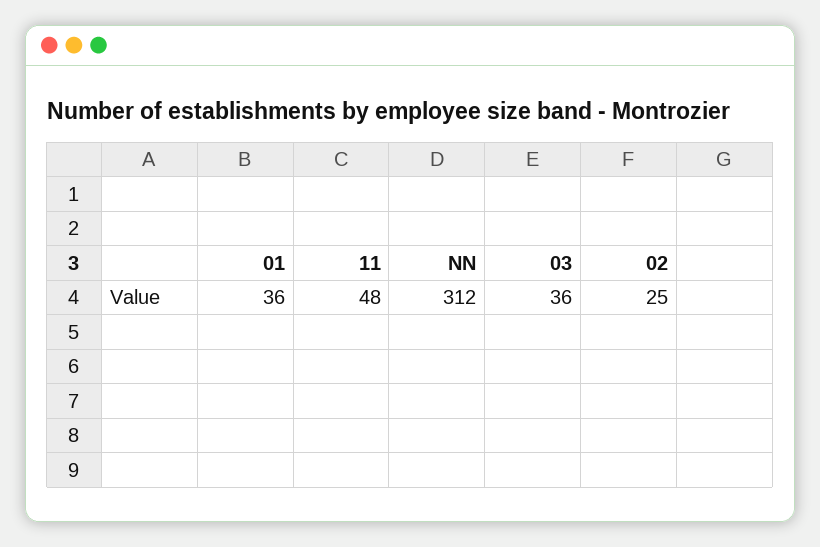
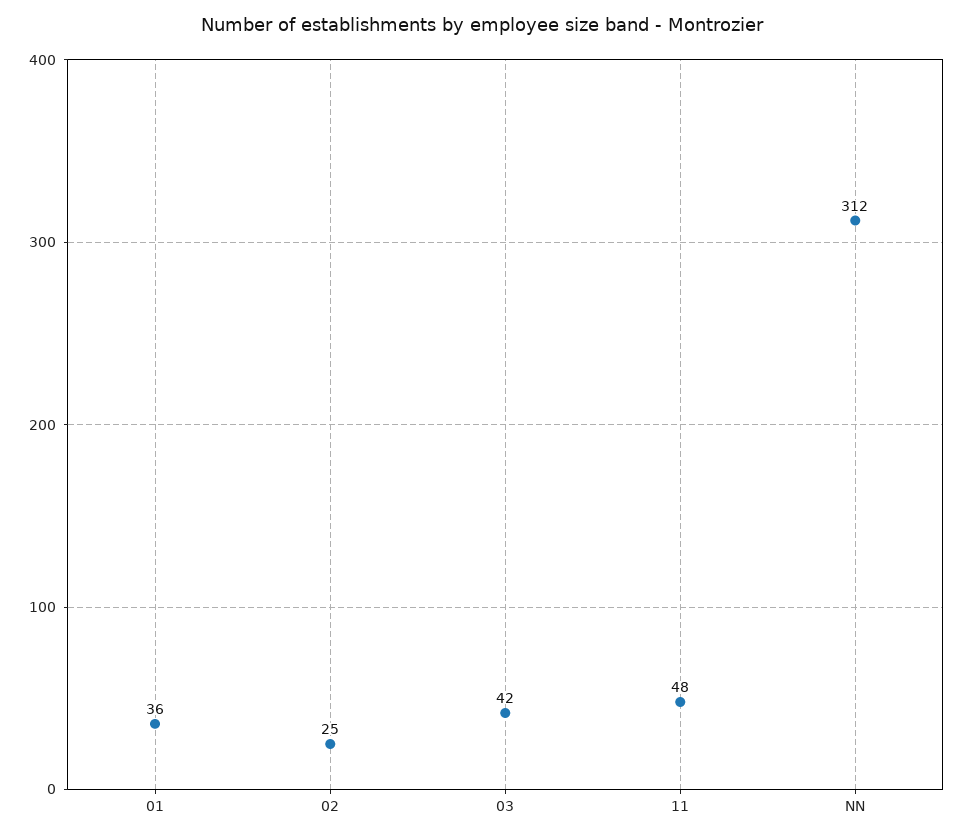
  {
    "01": 36,
    "11": 48,
    "NN": 312,
-   "03": 36,
+   "03": 42,
    "02": 25
  }

